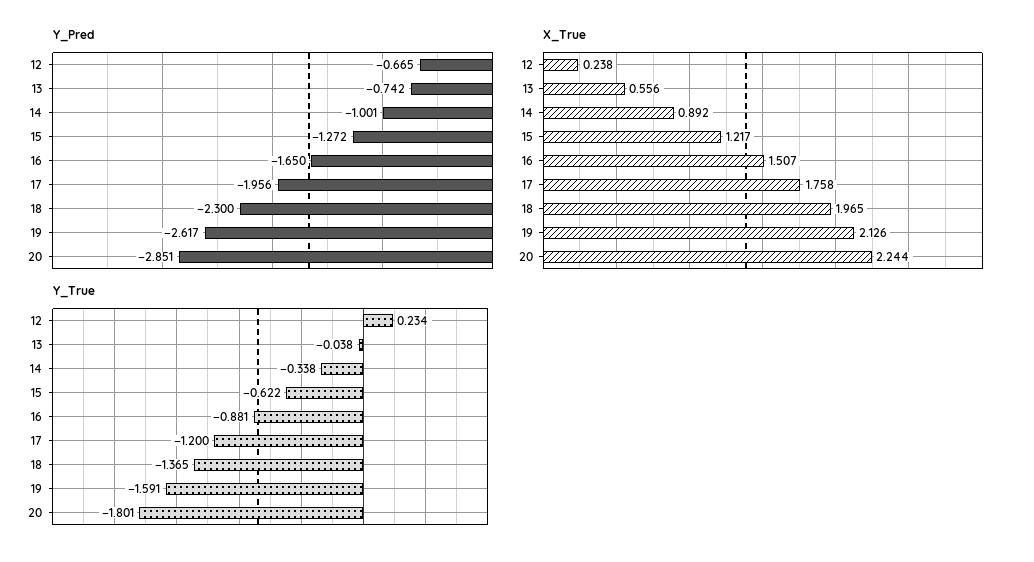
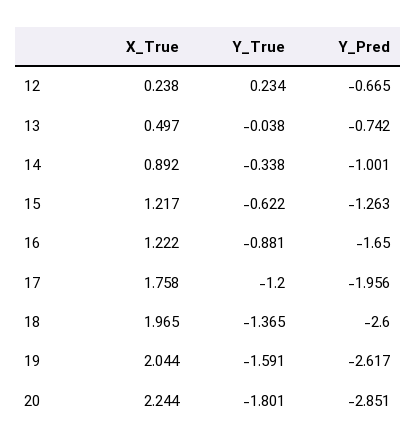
  {
    "Y_Pred": {
      "12": -0.665,
      "13": -0.742,
      "14": -1.001,
-     "15": -1.272,
+     "15": -1.263,
      "16": -1.65,
      "17": -1.956,
-     "18": -2.3,
+     "18": -2.6,
      "19": -2.617,
      "20": -2.851
    },
    "X_True": {
      "12": 0.238,
-     "13": 0.556,
+     "13": 0.497,
      "14": 0.892,
      "15": 1.217,
-     "16": 1.507,
+     "16": 1.222,
      "17": 1.758,
      "18": 1.965,
-     "19": 2.126,
+     "19": 2.044,
      "20": 2.244
    },
    "Y_True": {
      "12": 0.234,
      "13": -0.038,
      "14": -0.338,
      "15": -0.622,
      "16": -0.881,
      "17": -1.2,
      "18": -1.365,
      "19": -1.591,
      "20": -1.801
    }
  }

